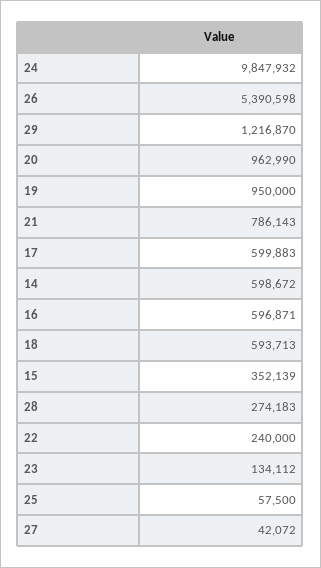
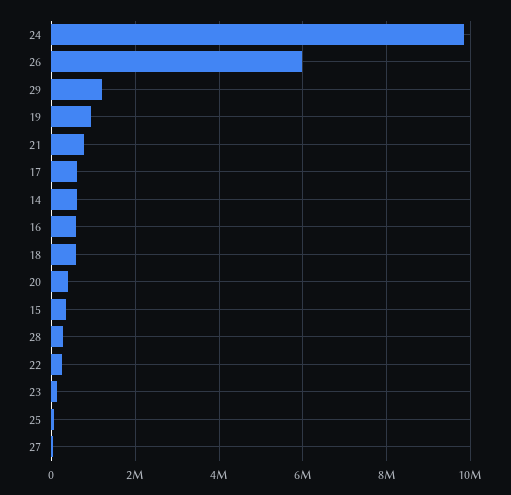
  {
    "24": 9847932,
-   "26": 5390598,
+   "26": 6000000,
    "29": 1216870,
-   "20": 962990,
+   "20": 400000,
    "19": 950000,
    "21": 786143,
    "17": 599883,
    "14": 598672,
    "16": 596871,
    "18": 593713,
    "15": 352139,
    "28": 274183,
    "22": 240000,
    "23": 134112,
    "25": 57500,
    "27": 42072
  }

